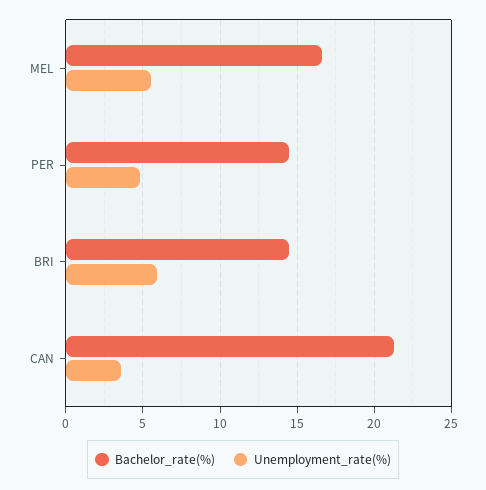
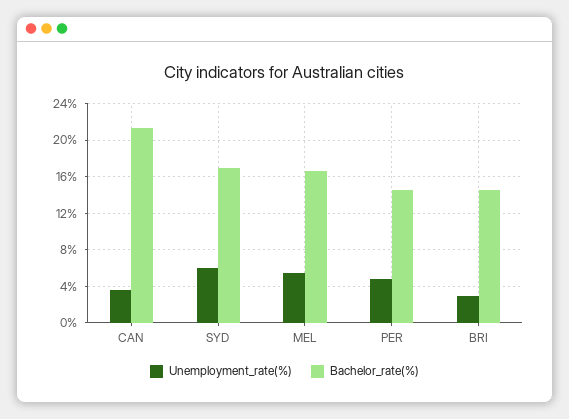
  {
    "Bachelor_rate(%)": {
      "MEL": 16.5,
      "PER": 14.5,
      "BRI": 14.5,
-     "CAN": 21.5
+     "CAN": 21.5,
+     "SYD": 17
    },
    "Unemployment_rate(%)": {
      "MEL": 5.5,
      "PER": 5,
-     "BRI": 6,
+     "BRI": 3,
-     "CAN": 3.5
+     "CAN": 3.5,
+     "SYD": 6
    }
  }

